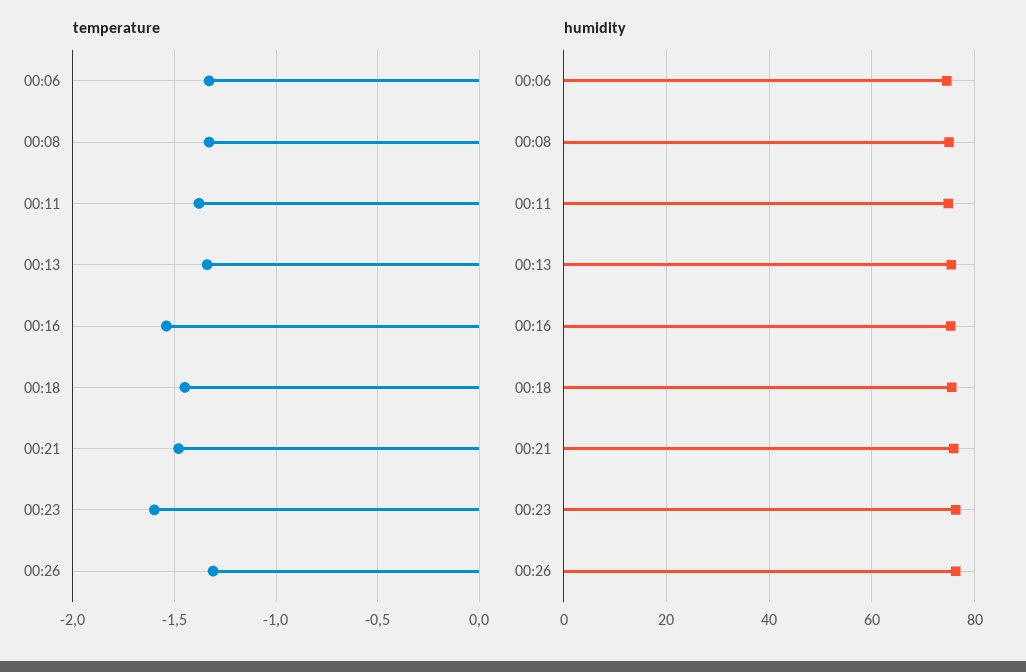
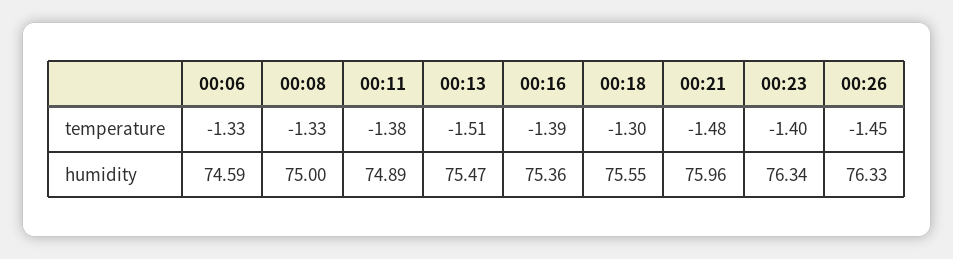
  {
    "temperature": {
      "00:06": -1.33,
      "00:08": -1.33,
      "00:11": -1.38,
-     "00:13": -1.35,
+     "00:13": -1.51,
-     "00:16": -1.55,
+     "00:16": -1.39,
-     "00:18": -1.45,
+     "00:18": -1.3,
      "00:21": -1.48,
-     "00:23": -1.6,
+     "00:23": -1.4,
-     "00:26": -1.3
+     "00:26": -1.45
    },
    "humidity": {
      "00:06": 74.59,
      "00:08": 75,
      "00:11": 74.89,
      "00:13": 75.47,
      "00:16": 75.36,
      "00:18": 75.55,
      "00:21": 75.96,
      "00:23": 76.34,
      "00:26": 76.33
    }
  }

